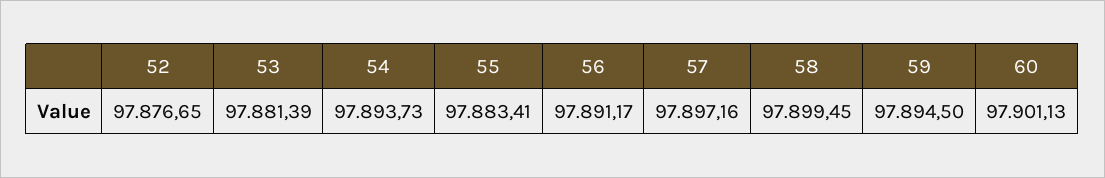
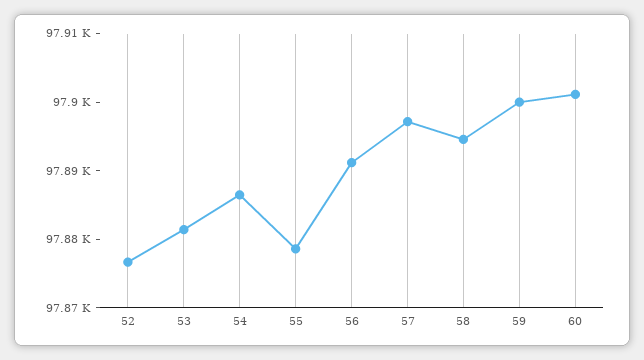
  {
    "52": 97876.65,
    "53": 97881.39,
-   "54": 97893.73,
+   "54": 97886,
-   "55": 97883.41,
+   "55": 97878,
    "56": 97891.17,
    "57": 97897.16,
-   "58": 97899.45,
+   "58": 97894,
-   "59": 97894.5,
+   "59": 97900,
    "60": 97901.13
  }

